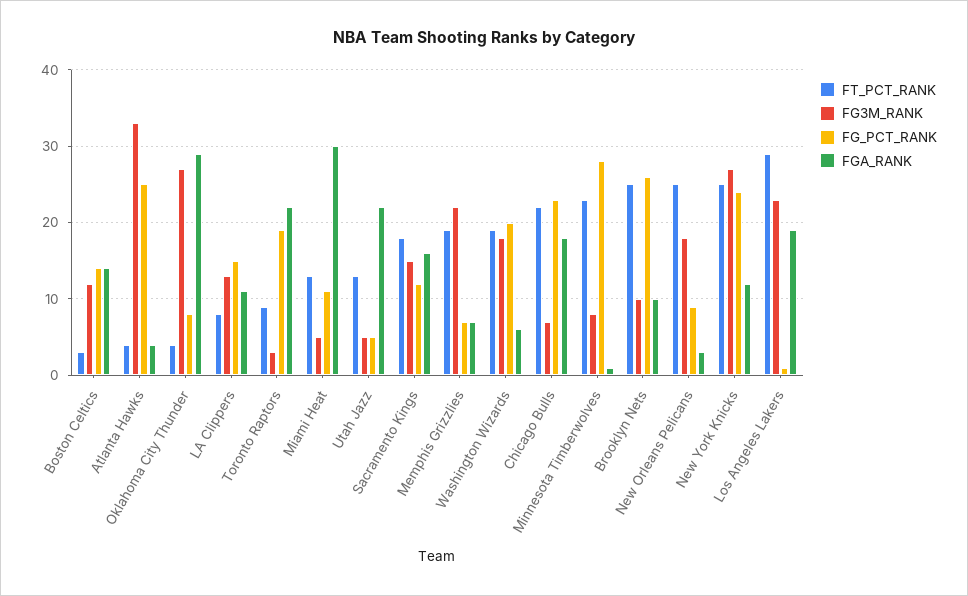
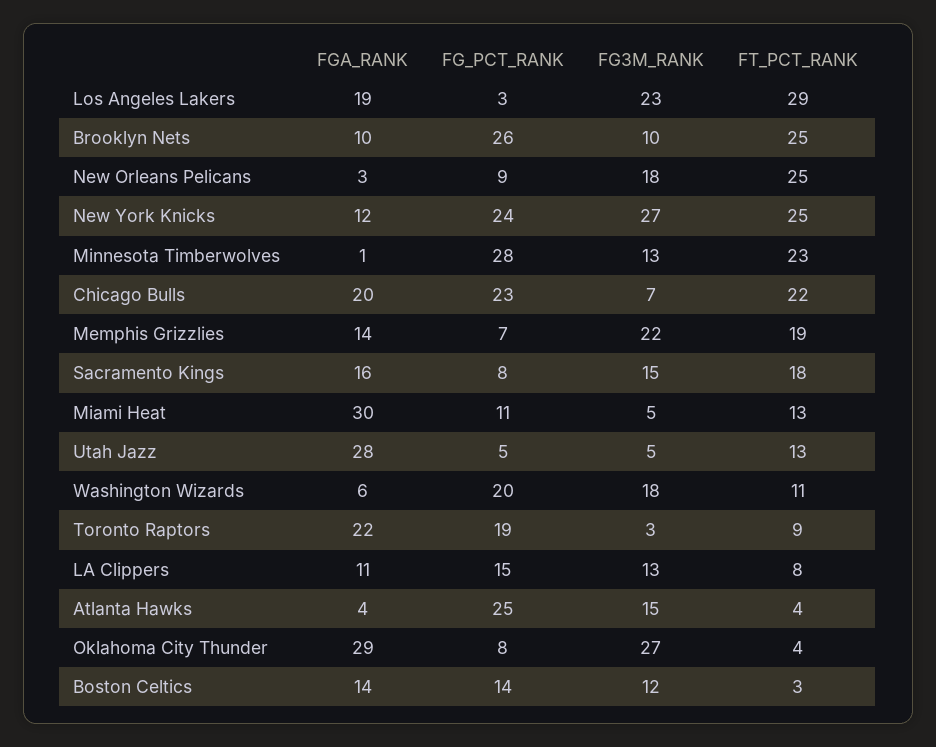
  {
    "FT_PCT_RANK": {
      "Boston Celtics": 3,
      "Atlanta Hawks": 4,
      "Oklahoma City Thunder": 4,
      "LA Clippers": 8,
      "Toronto Raptors": 9,
      "Miami Heat": 13,
      "Utah Jazz": 13,
      "Sacramento Kings": 18,
      "Memphis Grizzlies": 19,
-     "Washington Wizards": 19,
+     "Washington Wizards": 11,
      "Chicago Bulls": 22,
      "Minnesota Timberwolves": 23,
      "Brooklyn Nets": 25,
      "New Orleans Pelicans": 25,
      "New York Knicks": 25,
      "Los Angeles Lakers": 29
    },
    "FG3M_RANK": {
      "Boston Celtics": 12,
-     "Atlanta Hawks": 33,
+     "Atlanta Hawks": 15,
      "Oklahoma City Thunder": 27,
      "LA Clippers": 13,
      "Toronto Raptors": 3,
      "Miami Heat": 5,
      "Utah Jazz": 5,
      "Sacramento Kings": 15,
      "Memphis Grizzlies": 22,
      "Washington Wizards": 18,
      "Chicago Bulls": 7,
-     "Minnesota Timberwolves": 8,
+     "Minnesota Timberwolves": 13,
      "Brooklyn Nets": 10,
      "New Orleans Pelicans": 18,
      "New York Knicks": 27,
      "Los Angeles Lakers": 23
    },
    "FG_PCT_RANK": {
      "Boston Celtics": 14,
      "Atlanta Hawks": 25,
      "Oklahoma City Thunder": 8,
      "LA Clippers": 15,
      "Toronto Raptors": 19,
      "Miami Heat": 11,
      "Utah Jazz": 5,
-     "Sacramento Kings": 12,
+     "Sacramento Kings": 8,
      "Memphis Grizzlies": 7,
      "Washington Wizards": 20,
      "Chicago Bulls": 23,
      "Minnesota Timberwolves": 28,
      "Brooklyn Nets": 26,
      "New Orleans Pelicans": 9,
      "New York Knicks": 24,
-     "Los Angeles Lakers": 1
+     "Los Angeles Lakers": 3
    },
    "FGA_RANK": {
      "Boston Celtics": 14,
      "Atlanta Hawks": 4,
      "Oklahoma City Thunder": 29,
      "LA Clippers": 11,
      "Toronto Raptors": 22,
      "Miami Heat": 30,
-     "Utah Jazz": 22,
+     "Utah Jazz": 28,
      "Sacramento Kings": 16,
-     "Memphis Grizzlies": 7,
+     "Memphis Grizzlies": 14,
      "Washington Wizards": 6,
-     "Chicago Bulls": 18,
+     "Chicago Bulls": 20,
      "Minnesota Timberwolves": 1,
      "Brooklyn Nets": 10,
      "New Orleans Pelicans": 3,
      "New York Knicks": 12,
      "Los Angeles Lakers": 19
    }
  }

